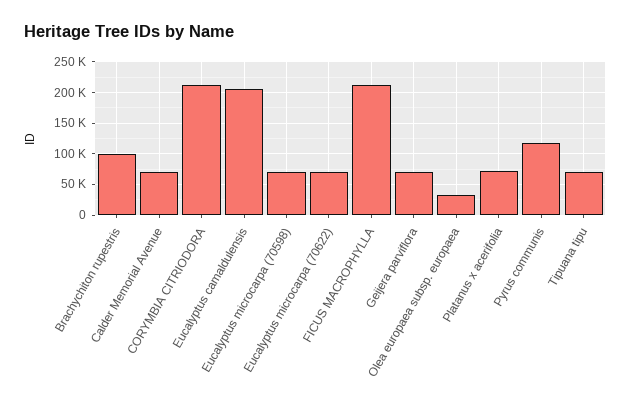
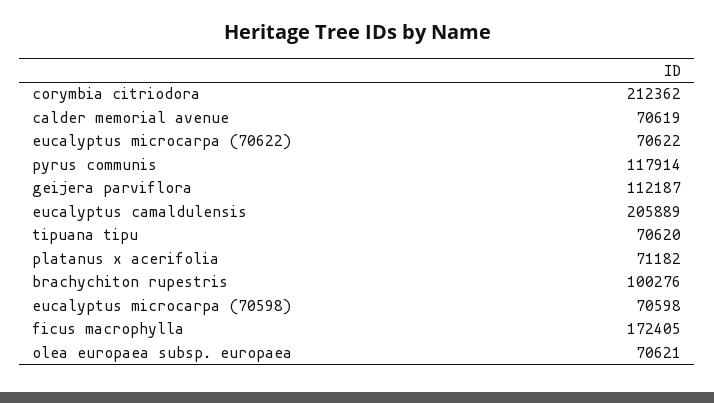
  {
    "Brachychiton rupestris": 100276,
    "Calder Memorial Avenue": 70619,
    "CORYMBIA CITRIODORA": 212362,
    "Eucalyptus camaldulensis": 205889,
    "Eucalyptus microcarpa (70598)": 70598,
    "Eucalyptus microcarpa (70622)": 70622,
-   "FICUS MACROPHYLLA": 210000,
+   "FICUS MACROPHYLLA": 172405,
-   "Geijera parviflora": 70000,
+   "Geijera parviflora": 112187,
-   "Olea europaea subsp. europaea": 30000,
+   "Olea europaea subsp. europaea": 70621,
    "Platanus x acerifolia": 71182,
    "Pyrus communis": 117914,
    "Tipuana tipu": 70620
  }

